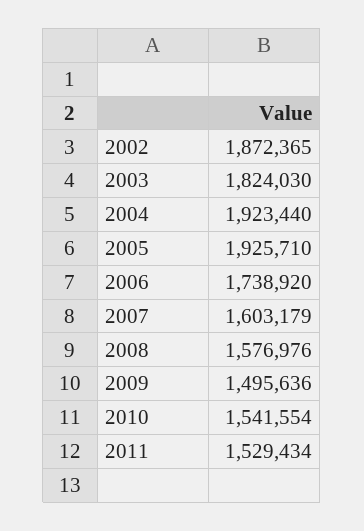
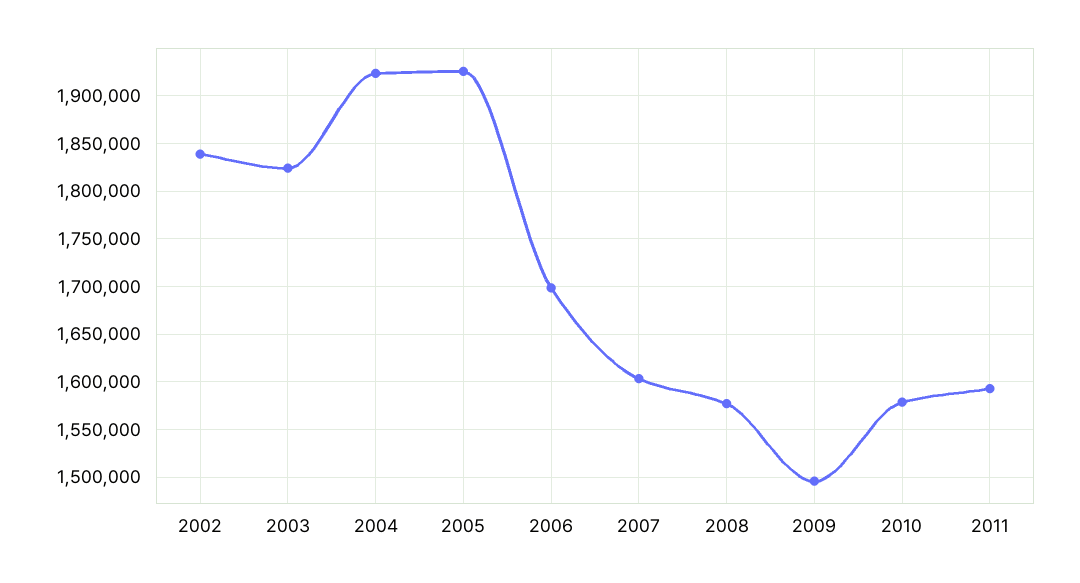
  {
-   "2002": 1872365,
+   "2002": 1840000,
    "2003": 1824030,
    "2004": 1923440,
    "2005": 1925710,
-   "2006": 1738920,
+   "2006": 1700000,
    "2007": 1603179,
    "2008": 1576976,
    "2009": 1495636,
-   "2010": 1541554,
+   "2010": 1580000,
-   "2011": 1529434
+   "2011": 1590000
  }

